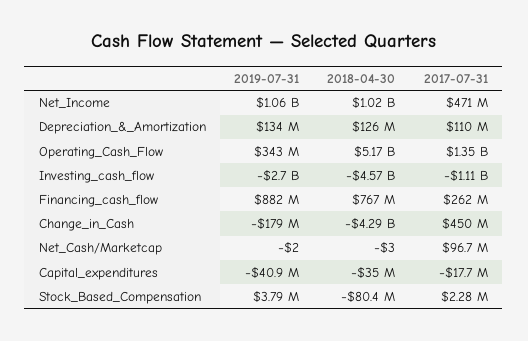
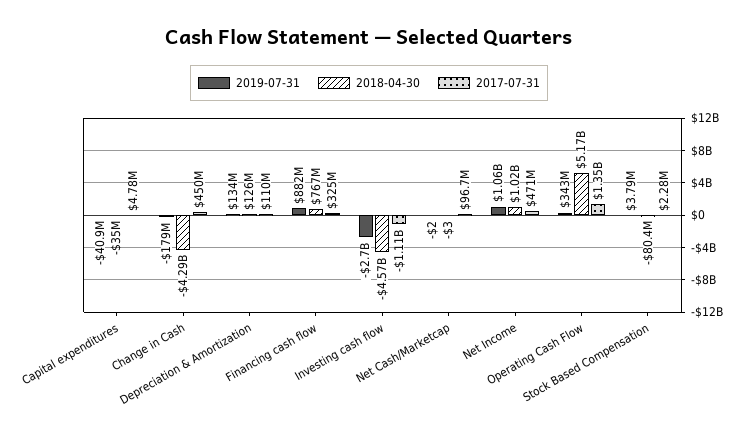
  {
    "2019-07-31": {
      "Net_Income": 1060000000,
      "Depreciation_&_Amortization": 134000000,
      "Operating_Cash_Flow": 343000000,
      "Investing_cash_flow": -2700000000,
      "Financing_cash_flow": 882000000,
      "Change_in_Cash": -179000000,
      "Net_Cash/Marketcap": -2,
      "Capital_expenditures": -40900000,
      "Stock_Based_Compensation": 3790000
    },
    "2018-04-30": {
      "Net_Income": 1020000000,
      "Depreciation_&_Amortization": 126000000,
      "Operating_Cash_Flow": 5170000000,
      "Investing_cash_flow": -4570000000,
      "Financing_cash_flow": 767000000,
      "Change_in_Cash": -4290000000,
      "Net_Cash/Marketcap": -3,
      "Capital_expenditures": -35000000,
      "Stock_Based_Compensation": -80400000
    },
    "2017-07-31": {
      "Net_Income": 471000000,
      "Depreciation_&_Amortization": 110000000,
      "Operating_Cash_Flow": 1350000000,
      "Investing_cash_flow": -1110000000,
-     "Financing_cash_flow": 262000000,
+     "Financing_cash_flow": 325000000,
      "Change_in_Cash": 450000000,
      "Net_Cash/Marketcap": 96700000,
-     "Capital_expenditures": -17700000,
+     "Capital_expenditures": 4780000,
      "Stock_Based_Compensation": 2280000
    }
  }

